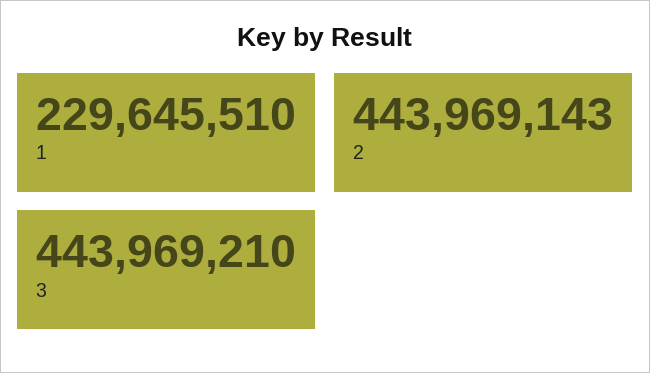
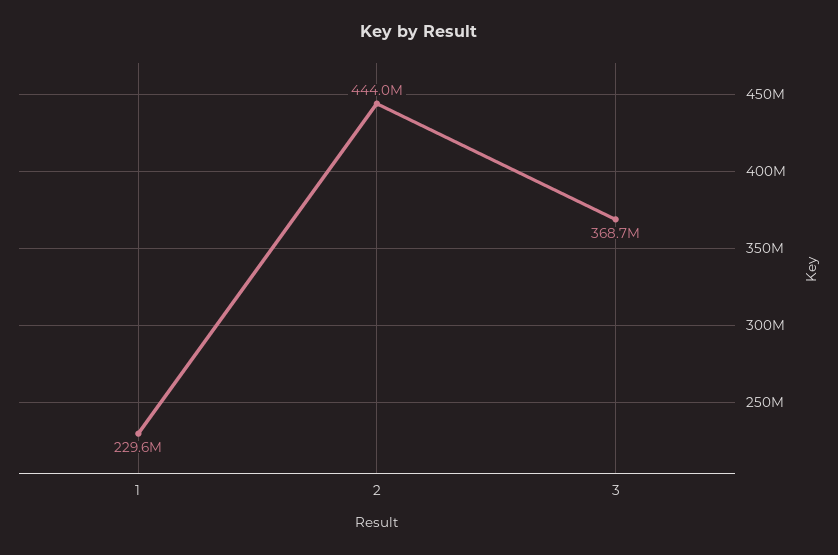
  {
    "1": 229645510,
    "2": 443969143,
-   "3": 443969210
+   "3": 368700000
  }

